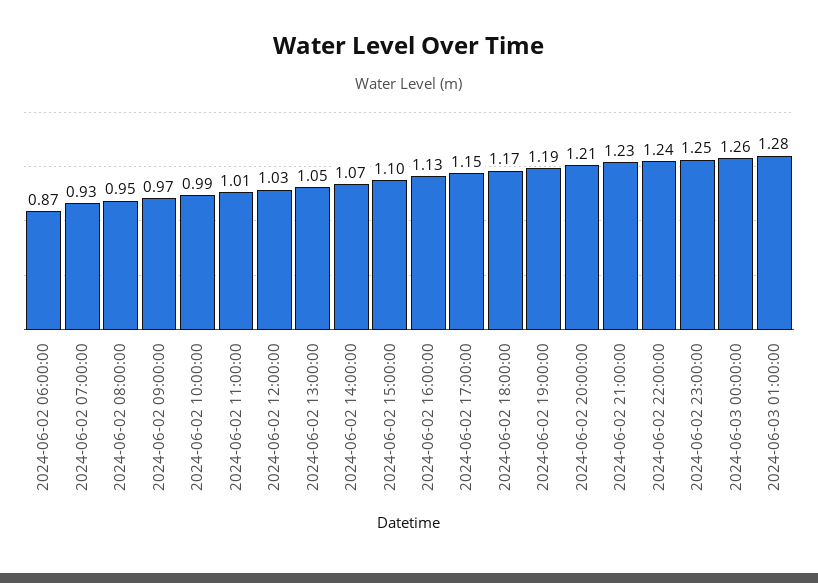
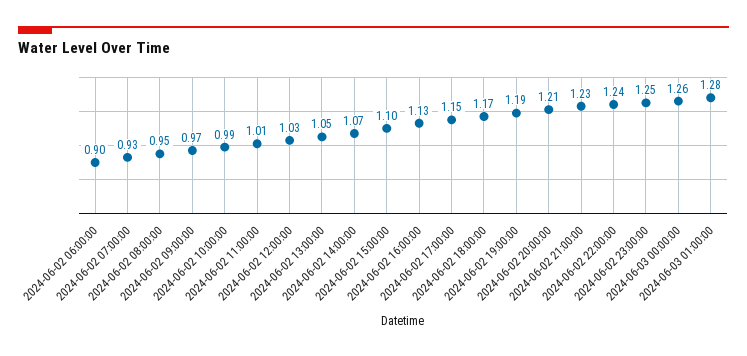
  {
-   "2024-06-02 06:00:00": 0.87,
+   "2024-06-02 06:00:00": 0.9,
    "2024-06-02 07:00:00": 0.93,
    "2024-06-02 08:00:00": 0.95,
    "2024-06-02 09:00:00": 0.97,
    "2024-06-02 10:00:00": 0.99,
    "2024-06-02 11:00:00": 1.01,
    "2024-06-02 12:00:00": 1.03,
    "2024-06-02 13:00:00": 1.05,
    "2024-06-02 14:00:00": 1.07,
    "2024-06-02 15:00:00": 1.1,
    "2024-06-02 16:00:00": 1.13,
    "2024-06-02 17:00:00": 1.15,
    "2024-06-02 18:00:00": 1.17,
    "2024-06-02 19:00:00": 1.19,
    "2024-06-02 20:00:00": 1.21,
    "2024-06-02 21:00:00": 1.23,
    "2024-06-02 22:00:00": 1.24,
    "2024-06-02 23:00:00": 1.25,
    "2024-06-03 00:00:00": 1.26,
    "2024-06-03 01:00:00": 1.28
  }

